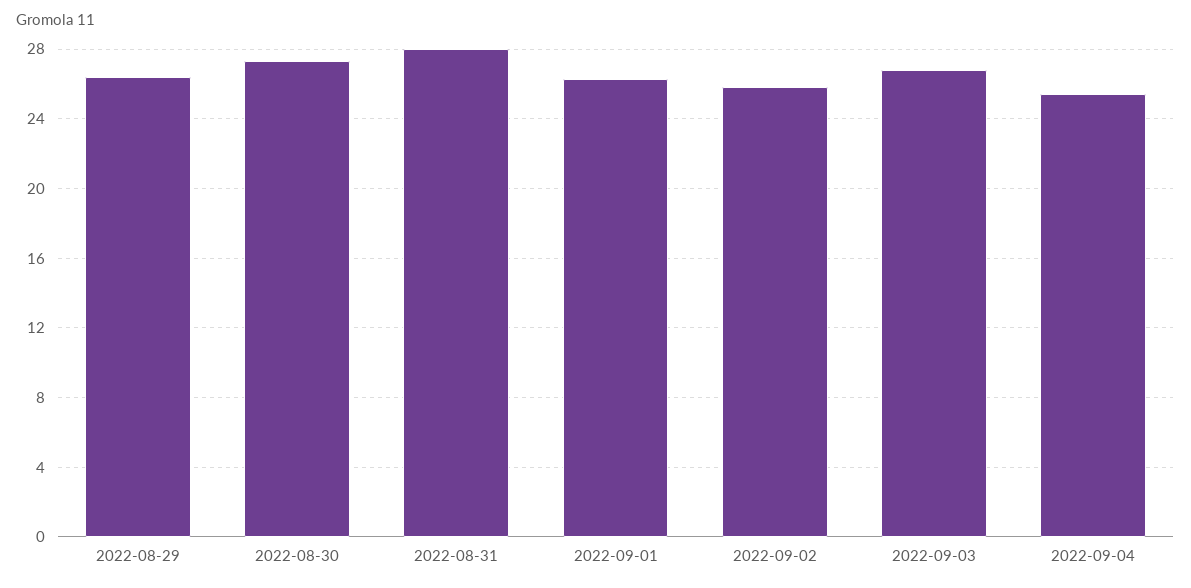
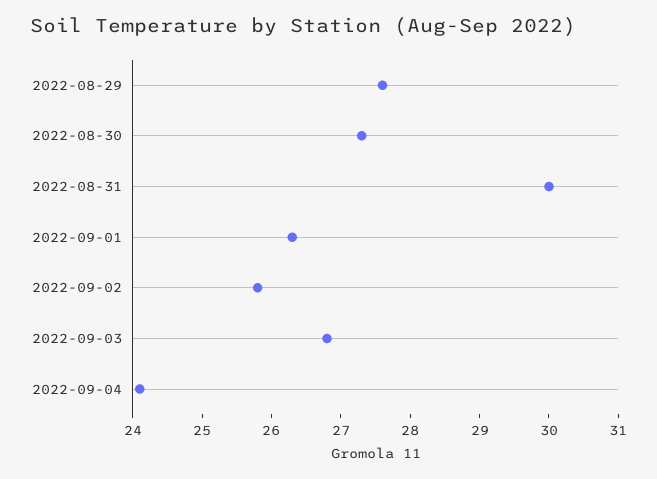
  {
-   "2022-08-29": 26.5,
+   "2022-08-29": 27.5,
    "2022-08-30": 27.5,
-   "2022-08-31": 28,
+   "2022-08-31": 30,
    "2022-09-01": 26.5,
    "2022-09-02": 26,
    "2022-09-03": 27,
-   "2022-09-04": 25.5
+   "2022-09-04": 24
  }

